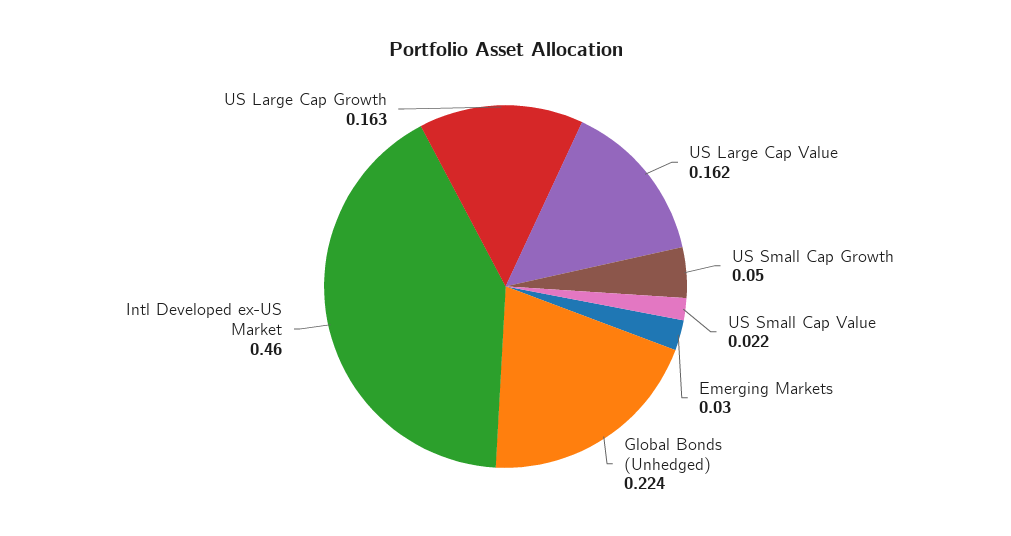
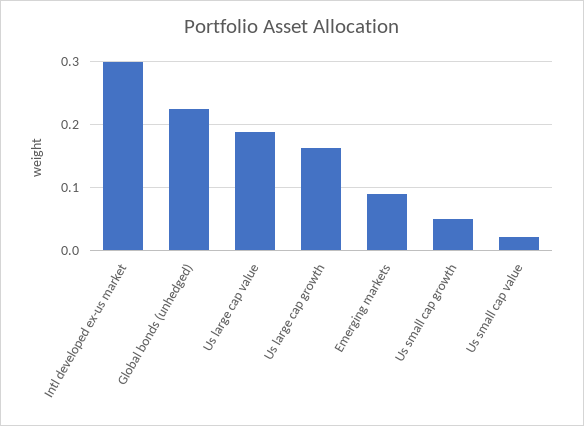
  {
-   "US Large Cap Value": 0.162,
+   "US Large Cap Value": 0.19,
    "US Small Cap Growth": 0.05,
    "US Small Cap Value": 0.022,
-   "Emerging Markets": 0.03,
+   "Emerging Markets": 0.09,
    "Global Bonds (Unhedged)": 0.224,
-   "Intl Developed ex-US Market": 0.46,
+   "Intl Developed ex-US Market": 0.3,
    "US Large Cap Growth": 0.163
  }

